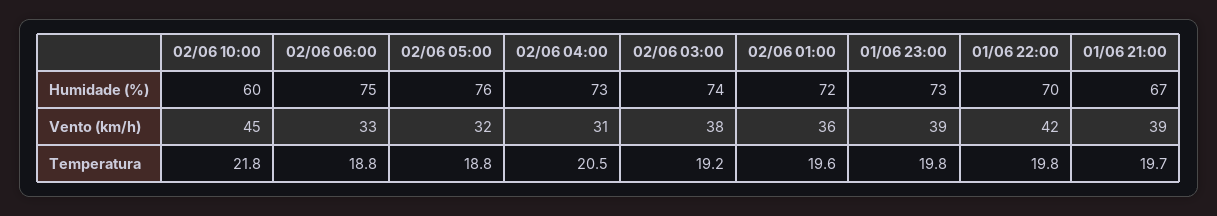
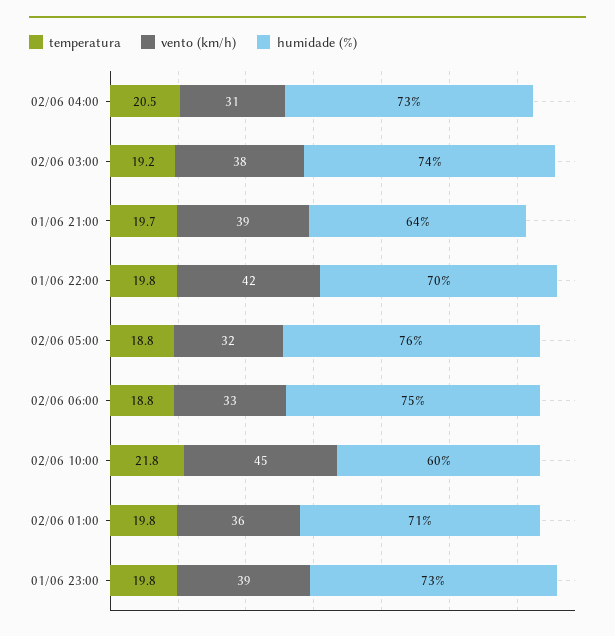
  {
    "Humidade (%)": {
      "02/06 10:00": 60,
      "02/06 06:00": 75,
      "02/06 05:00": 76,
      "02/06 04:00": 73,
      "02/06 03:00": 74,
-     "02/06 01:00": 72,
+     "02/06 01:00": 71,
      "01/06 23:00": 73,
      "01/06 22:00": 70,
-     "01/06 21:00": 67
+     "01/06 21:00": 64
    },
    "Vento (km/h)": {
      "02/06 10:00": 45,
      "02/06 06:00": 33,
      "02/06 05:00": 32,
      "02/06 04:00": 31,
      "02/06 03:00": 38,
      "02/06 01:00": 36,
      "01/06 23:00": 39,
      "01/06 22:00": 42,
      "01/06 21:00": 39
    },
    "Temperatura": {
      "02/06 10:00": 21.8,
      "02/06 06:00": 18.8,
      "02/06 05:00": 18.8,
      "02/06 04:00": 20.5,
      "02/06 03:00": 19.2,
-     "02/06 01:00": 19.6,
+     "02/06 01:00": 19.8,
      "01/06 23:00": 19.8,
      "01/06 22:00": 19.8,
      "01/06 21:00": 19.7
    }
  }

